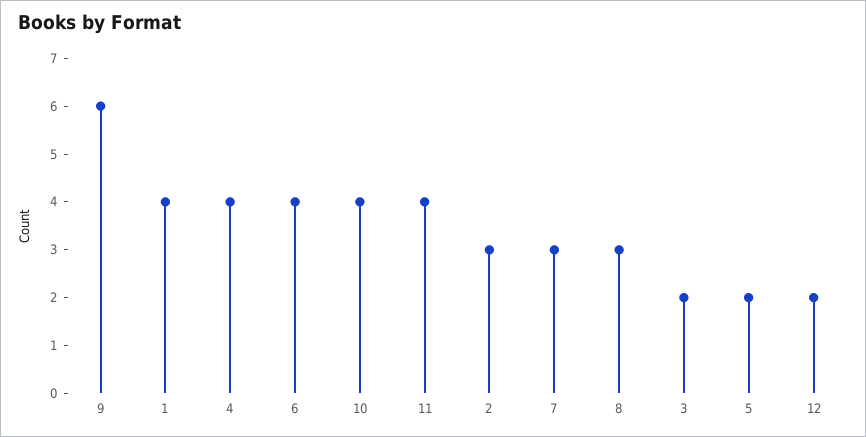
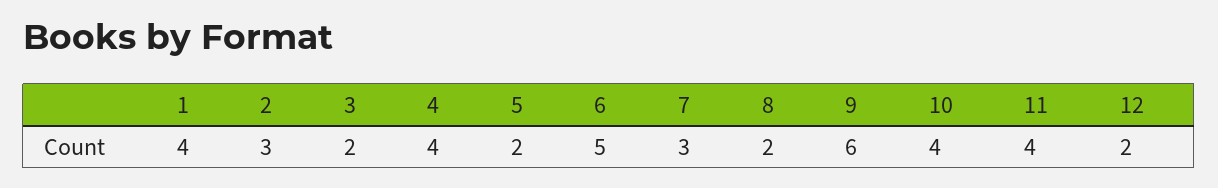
  {
    "9": 6,
    "1": 4,
    "4": 4,
-   "6": 4,
+   "6": 5,
    "10": 4,
    "11": 4,
    "2": 3,
    "7": 3,
-   "8": 3,
+   "8": 2,
    "3": 2,
    "5": 2,
    "12": 2
  }

